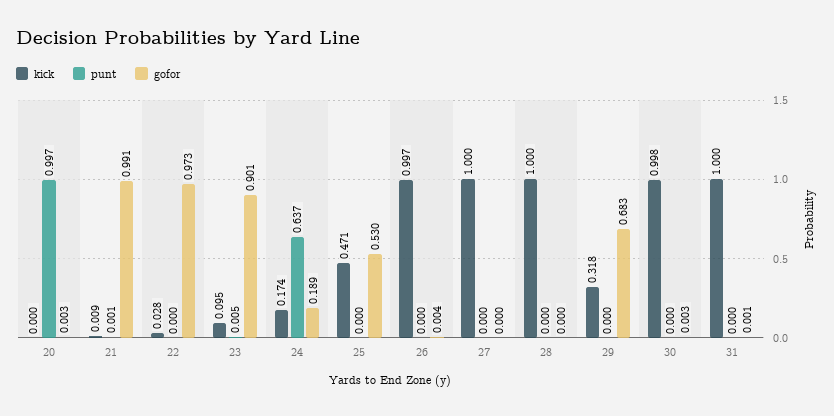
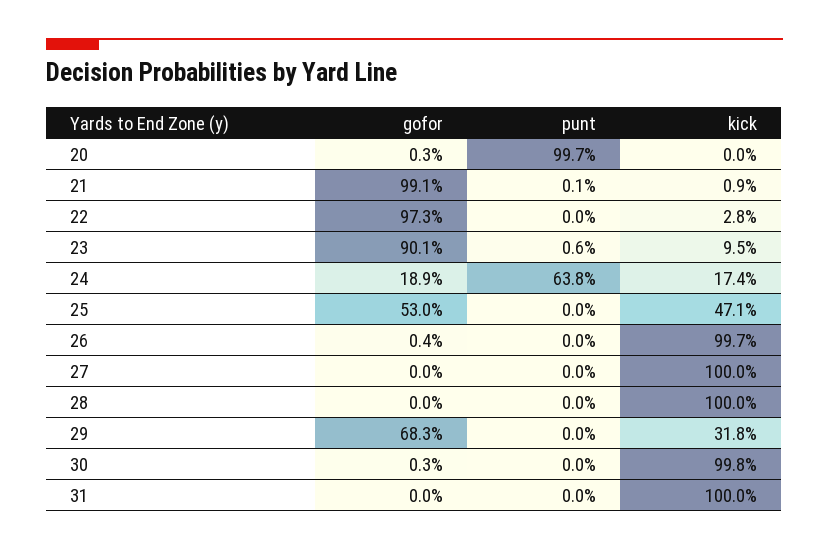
  {
    "kick": {
      "20": 0,
      "21": 0.009,
      "22": 0.028,
      "23": 0.095,
      "24": 0.174,
      "25": 0.471,
      "26": 0.997,
      "27": 1,
      "28": 1,
      "29": 0.318,
      "30": 0.998,
      "31": 1
    },
    "punt": {
      "20": 0.997,
      "21": 0.001,
      "22": 0,
-     "23": 0.005,
+     "23": 0.006,
-     "24": 0.637,
+     "24": 0.638,
      "25": 0,
      "26": 0,
      "27": 0,
      "28": 0,
      "29": 0,
      "30": 0,
      "31": 0
    },
    "gofor": {
      "20": 0.003,
      "21": 0.991,
      "22": 0.973,
      "23": 0.901,
      "24": 0.189,
      "25": 0.53,
      "26": 0.004,
      "27": 0,
      "28": 0,
      "29": 0.683,
      "30": 0.003,
-     "31": 0.001
+     "31": 0
    }
  }

